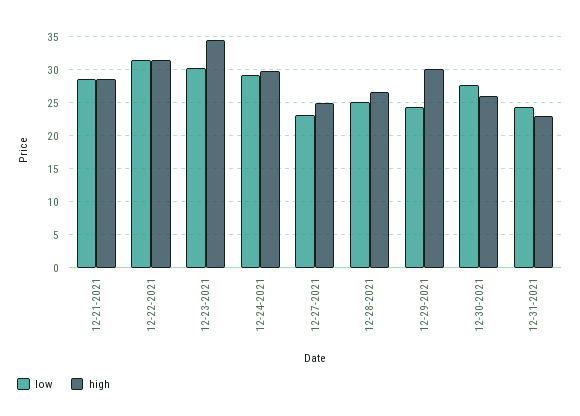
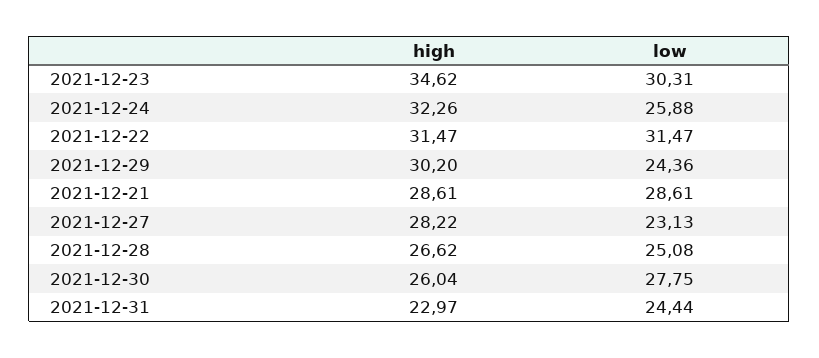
  {
    "low": {
      "12-21-2021": 28.61,
      "12-22-2021": 31.47,
      "12-23-2021": 30.31,
-     "12-24-2021": 29,
+     "12-24-2021": 25.88,
      "12-27-2021": 23.13,
      "12-28-2021": 25.08,
      "12-29-2021": 24.36,
      "12-30-2021": 27.75,
      "12-31-2021": 24.44
    },
    "high": {
      "12-21-2021": 28.61,
      "12-22-2021": 31.47,
      "12-23-2021": 34.62,
-     "12-24-2021": 30,
+     "12-24-2021": 32.26,
-     "12-27-2021": 25,
+     "12-27-2021": 28.22,
      "12-28-2021": 26.62,
      "12-29-2021": 30.2,
      "12-30-2021": 26.04,
      "12-31-2021": 22.97
    }
  }

